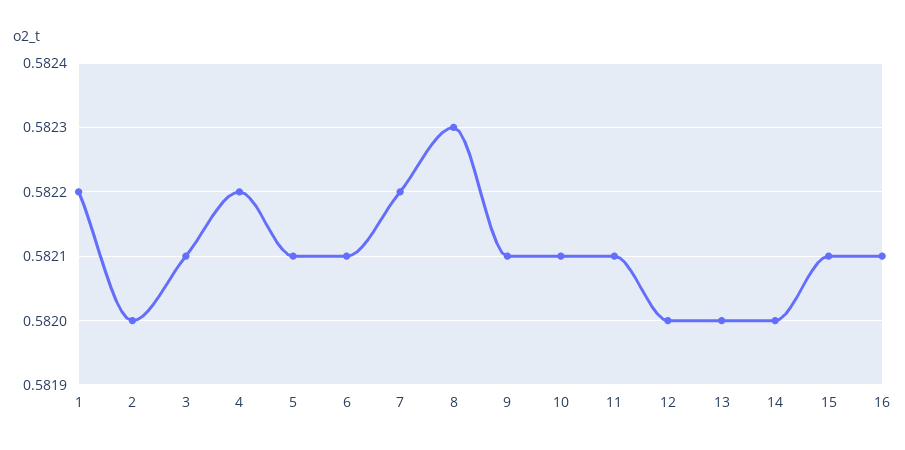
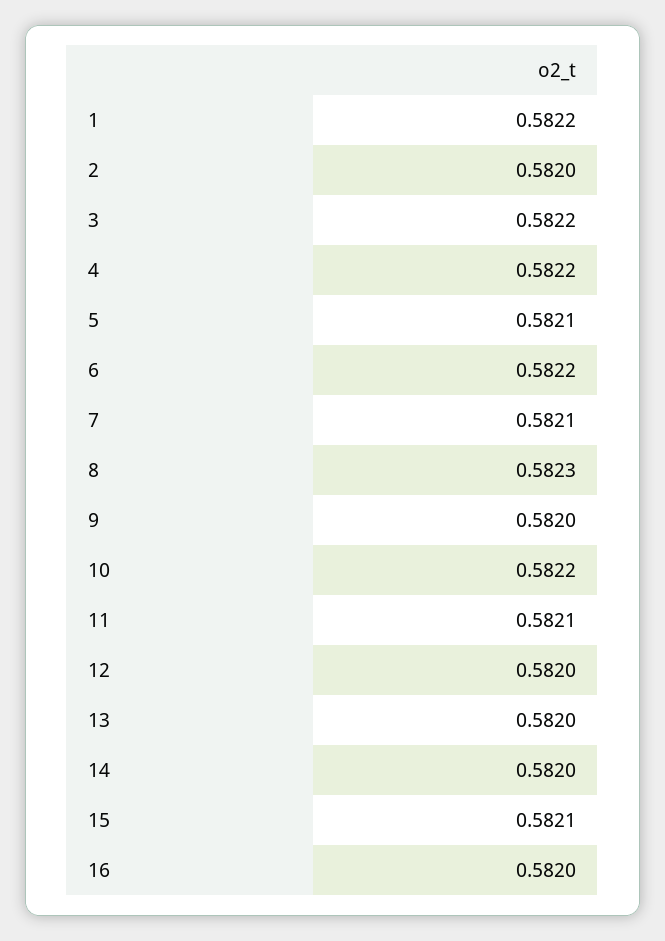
  {
    "1": 0.5822,
    "2": 0.582,
-   "3": 0.5821,
+   "3": 0.5822,
    "4": 0.5822,
    "5": 0.5821,
-   "6": 0.5821,
+   "6": 0.5822,
-   "7": 0.5822,
+   "7": 0.5821,
    "8": 0.5823,
-   "9": 0.5821,
+   "9": 0.582,
-   "10": 0.5821,
+   "10": 0.5822,
    "11": 0.5821,
    "12": 0.582,
    "13": 0.582,
    "14": 0.582,
    "15": 0.5821,
-   "16": 0.5821
+   "16": 0.582
  }

